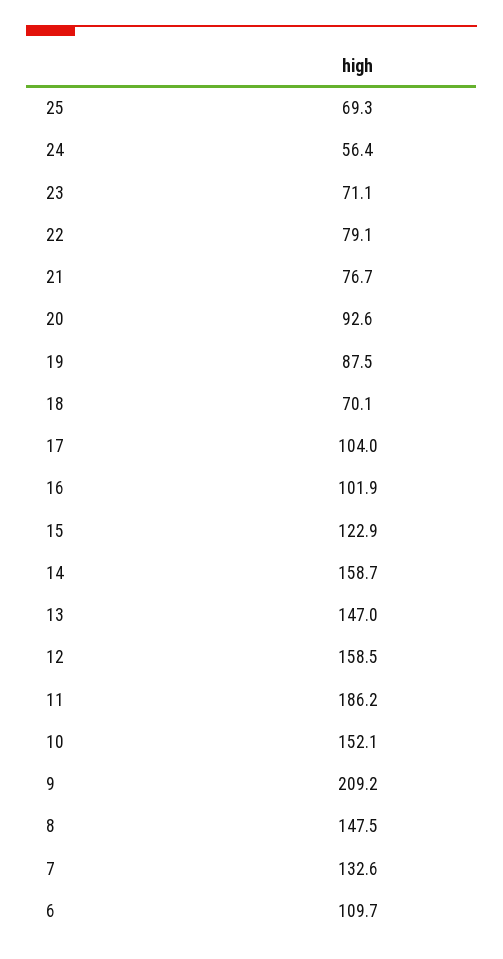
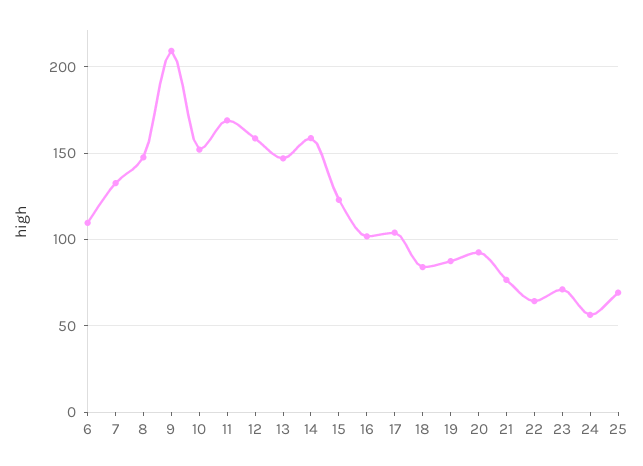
  {
    "25": 69.3,
    "24": 56.4,
    "23": 71.1,
-   "22": 79.1,
+   "22": 65,
    "21": 76.7,
    "20": 92.6,
    "19": 87.5,
-   "18": 70.1,
+   "18": 85,
    "17": 104,
    "16": 101.9,
    "15": 122.9,
    "14": 158.7,
    "13": 147,
    "12": 158.5,
-   "11": 186.2,
+   "11": 170,
    "10": 152.1,
    "9": 209.2,
    "8": 147.5,
    "7": 132.6,
    "6": 109.7
  }

